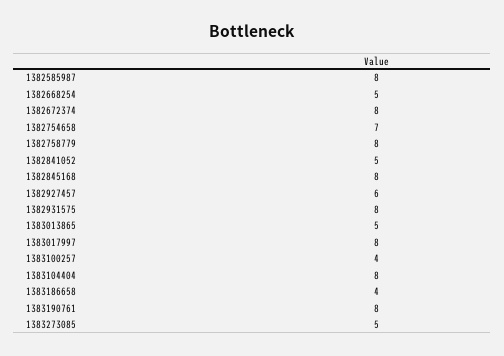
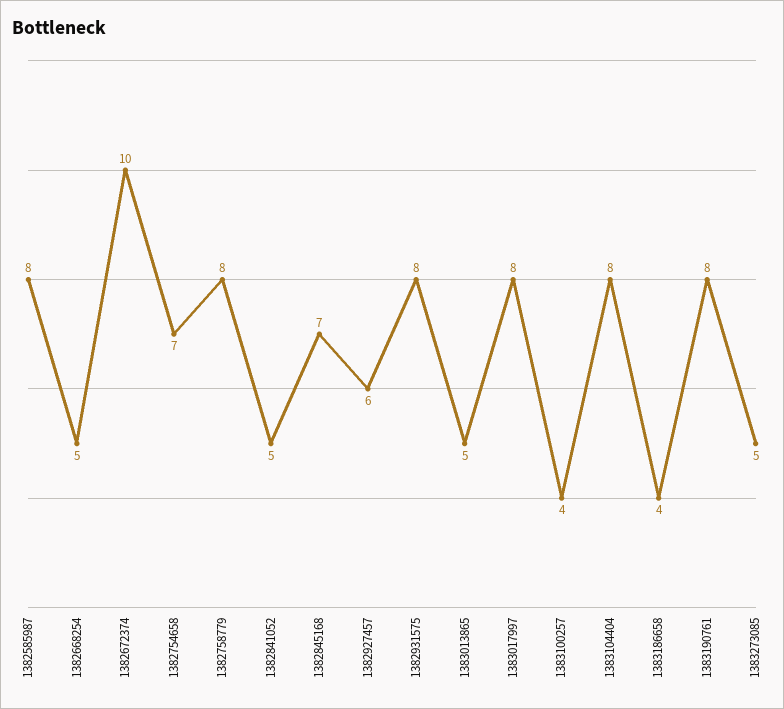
  {
    "1382585987": 8,
    "1382668254": 5,
-   "1382672374": 8,
+   "1382672374": 10,
    "1382754658": 7,
    "1382758779": 8,
    "1382841052": 5,
-   "1382845168": 8,
+   "1382845168": 7,
    "1382927457": 6,
    "1382931575": 8,
    "1383013865": 5,
    "1383017997": 8,
    "1383100257": 4,
    "1383104404": 8,
    "1383186658": 4,
    "1383190761": 8,
    "1383273085": 5
  }

